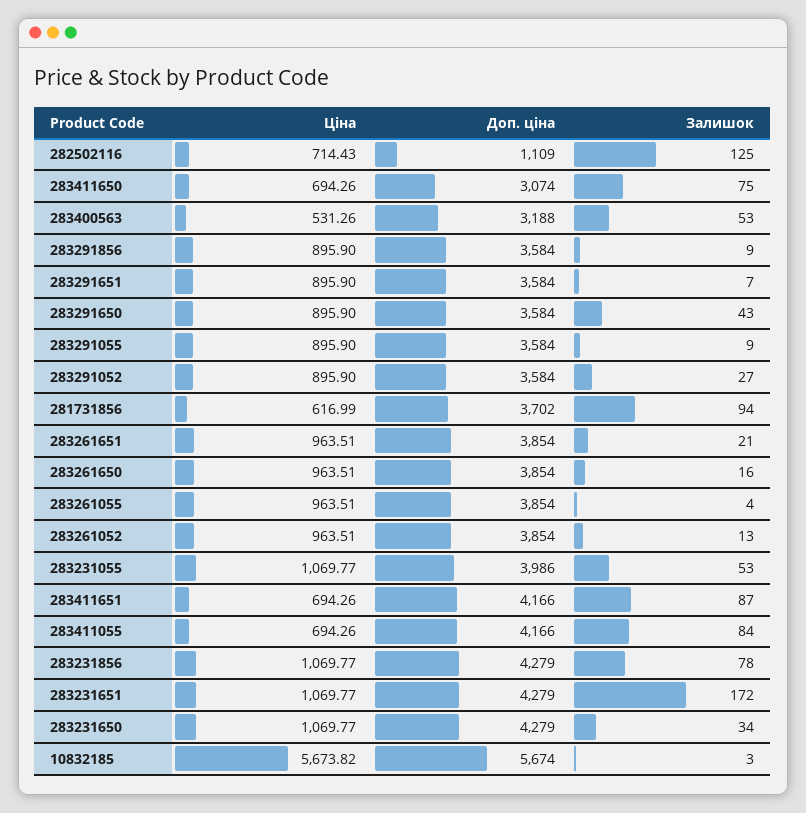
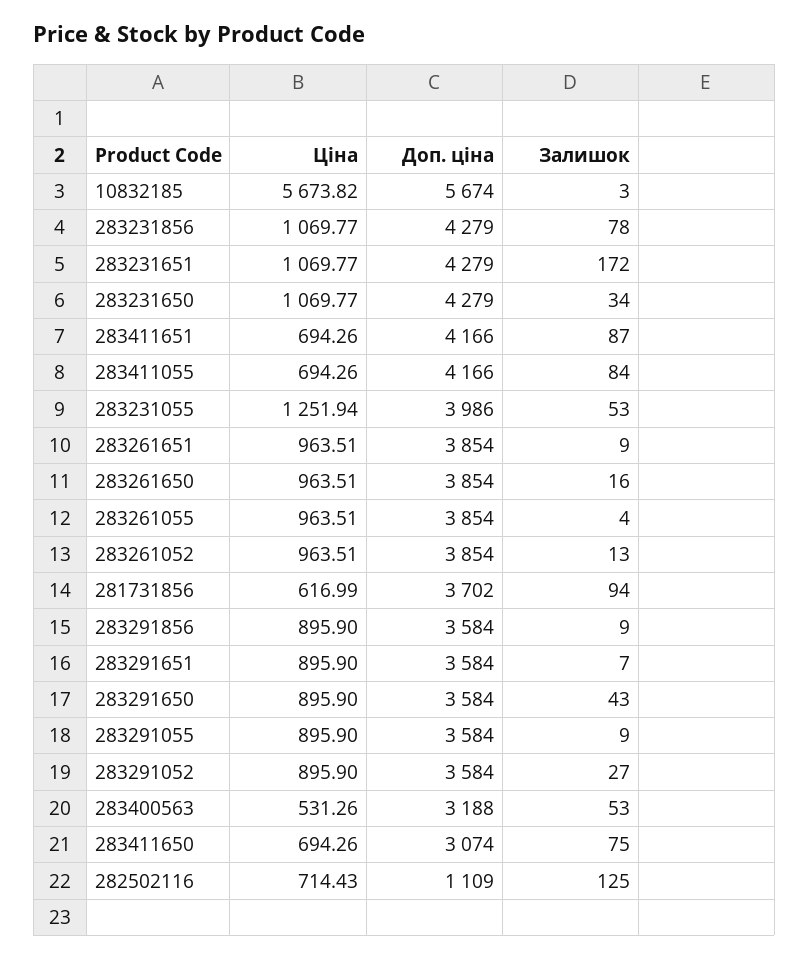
  {
    "Ціна": {
      "282502116": 714.43,
      "283411650": 694.26,
      "283400563": 531.26,
      "283291856": 895.9,
      "283291651": 895.9,
      "283291650": 895.9,
      "283291055": 895.9,
      "283291052": 895.9,
      "281731856": 616.99,
      "283261651": 963.51,
      "283261650": 963.51,
      "283261055": 963.51,
      "283261052": 963.51,
-     "283231055": 1069.77,
+     "283231055": 1251.94,
      "283411651": 694.26,
      "283411055": 694.26,
      "283231856": 1069.77,
      "283231651": 1069.77,
      "283231650": 1069.77,
      "10832185": 5673.82
    },
    "Доп. ціна": {
      "282502116": 1109,
      "283411650": 3074,
      "283400563": 3188,
      "283291856": 3584,
      "283291651": 3584,
      "283291650": 3584,
      "283291055": 3584,
      "283291052": 3584,
      "281731856": 3702,
      "283261651": 3854,
      "283261650": 3854,
      "283261055": 3854,
      "283261052": 3854,
      "283231055": 3986,
      "283411651": 4166,
      "283411055": 4166,
      "283231856": 4279,
      "283231651": 4279,
      "283231650": 4279,
      "10832185": 5674
    },
    "Залишок": {
      "282502116": 125,
      "283411650": 75,
      "283400563": 53,
      "283291856": 9,
      "283291651": 7,
      "283291650": 43,
      "283291055": 9,
      "283291052": 27,
      "281731856": 94,
-     "283261651": 21,
+     "283261651": 9,
      "283261650": 16,
      "283261055": 4,
      "283261052": 13,
      "283231055": 53,
      "283411651": 87,
      "283411055": 84,
      "283231856": 78,
      "283231651": 172,
      "283231650": 34,
      "10832185": 3
    }
  }

